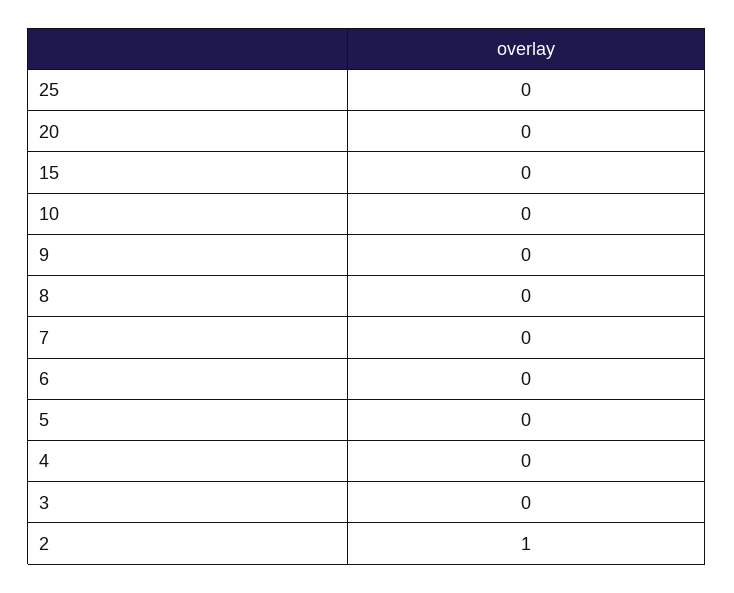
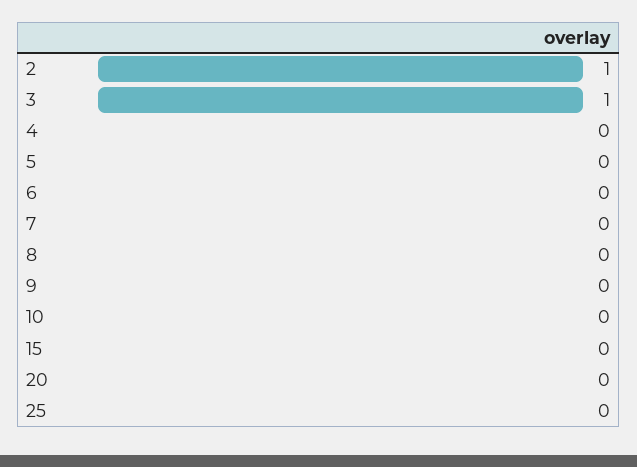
  {
    "25": 0,
    "20": 0,
    "15": 0,
    "10": 0,
    "9": 0,
    "8": 0,
    "7": 0,
    "6": 0,
    "5": 0,
    "4": 0,
-   "3": 0,
+   "3": 1,
    "2": 1
  }

